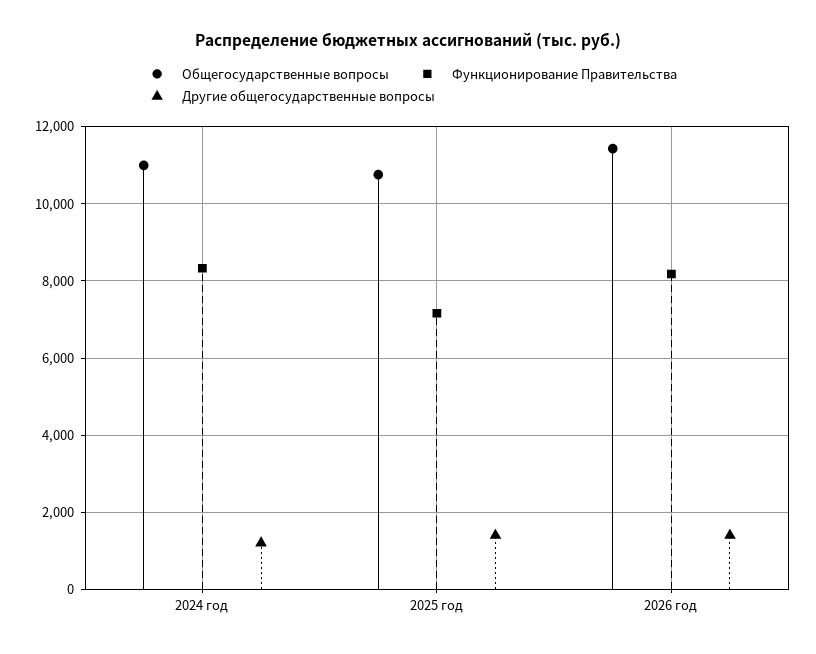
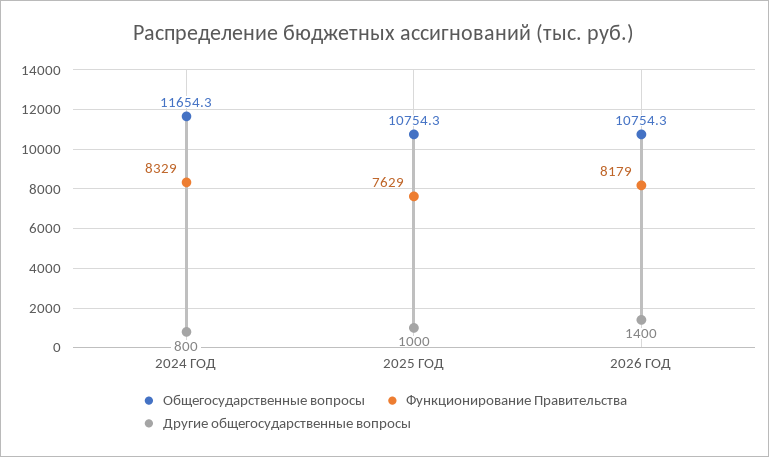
  {
    "Общегосударственные вопросы": {
-     "2024 год": 11000,
+     "2024 год": 11654.3,
      "2025 год": 10754.3,
-     "2026 год": 11400
+     "2026 год": 10754.3
    },
    "Функционирование Правительства": {
      "2024 год": 8329,
-     "2025 год": 7200,
+     "2025 год": 7629,
      "2026 год": 8179
    },
    "Другие общегосударственные вопросы": {
-     "2024 год": 1200,
+     "2024 год": 800,
-     "2025 год": 1400,
+     "2025 год": 1000,
      "2026 год": 1400
    }
  }

